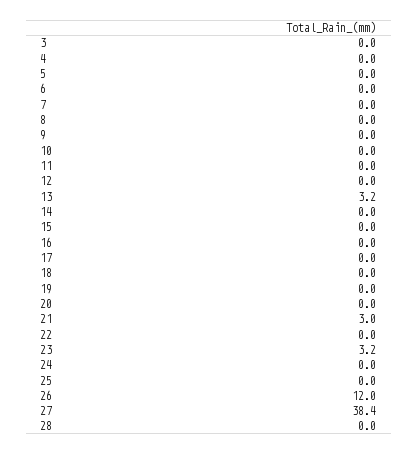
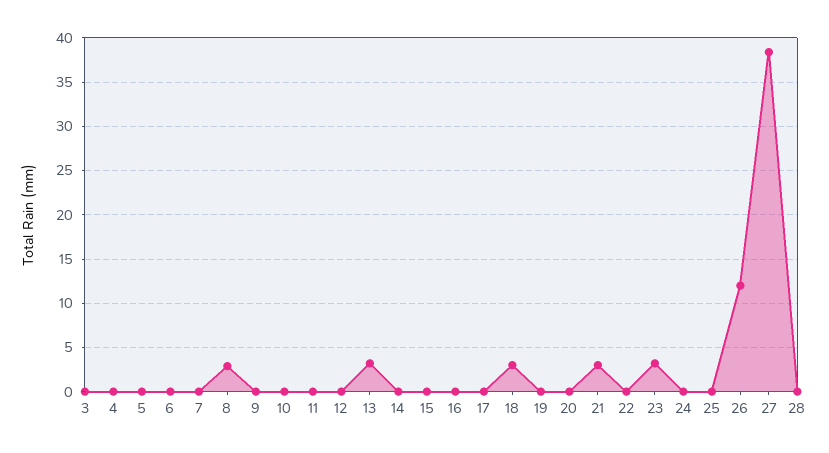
  {
    "3": 0,
    "4": 0,
    "5": 0,
    "6": 0,
    "7": 0,
-   "8": 0,
+   "8": 3,
    "9": 0,
    "10": 0,
    "11": 0,
    "12": 0,
    "13": 3.2,
    "14": 0,
    "15": 0,
    "16": 0,
    "17": 0,
-   "18": 0,
+   "18": 3,
    "19": 0,
    "20": 0,
    "21": 3,
    "22": 0,
    "23": 3.2,
    "24": 0,
    "25": 0,
    "26": 12,
    "27": 38.4,
    "28": 0
  }

